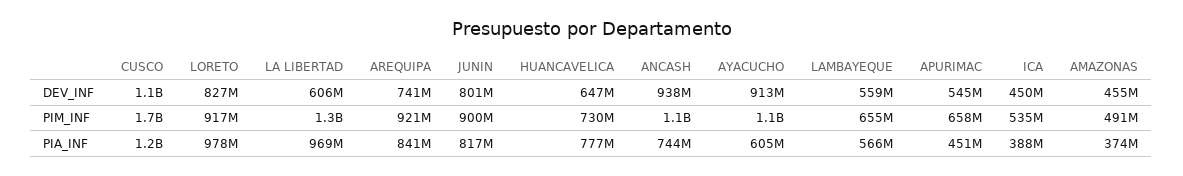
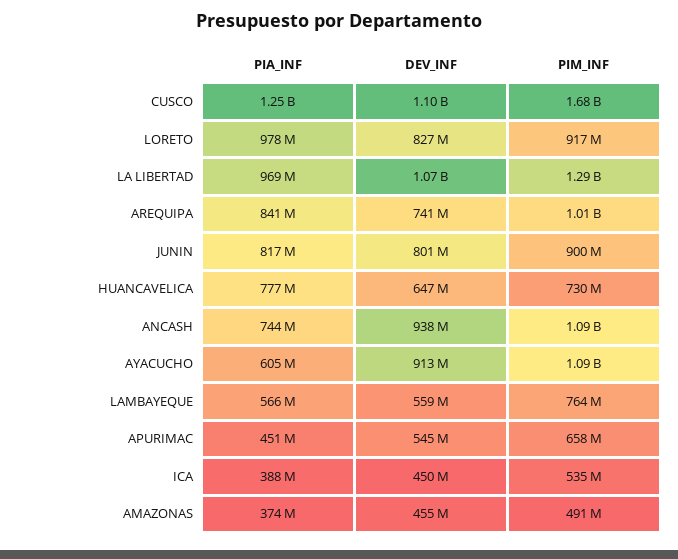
  {
    "CUSCO": {
      "DEV_INF": 1100000000,
      "PIM_INF": 1680000000,
      "PIA_INF": 1250000000
    },
    "LORETO": {
      "DEV_INF": 827000000,
      "PIM_INF": 917000000,
      "PIA_INF": 978000000
    },
    "LA LIBERTAD": {
-     "DEV_INF": 606000000,
+     "DEV_INF": 1070000000,
      "PIM_INF": 1290000000,
      "PIA_INF": 969000000
    },
    "AREQUIPA": {
      "DEV_INF": 741000000,
-     "PIM_INF": 921000000,
+     "PIM_INF": 1010000000,
      "PIA_INF": 841000000
    },
    "JUNIN": {
      "DEV_INF": 801000000,
      "PIM_INF": 900000000,
      "PIA_INF": 817000000
    },
    "HUANCAVELICA": {
      "DEV_INF": 647000000,
      "PIM_INF": 730000000,
      "PIA_INF": 777000000
    },
    "ANCASH": {
      "DEV_INF": 938000000,
      "PIM_INF": 1090000000,
      "PIA_INF": 744000000
    },
    "AYACUCHO": {
      "DEV_INF": 913000000,
      "PIM_INF": 1090000000,
      "PIA_INF": 605000000
    },
    "LAMBAYEQUE": {
      "DEV_INF": 559000000,
-     "PIM_INF": 655000000,
+     "PIM_INF": 764000000,
      "PIA_INF": 566000000
    },
    "APURIMAC": {
      "DEV_INF": 545000000,
      "PIM_INF": 658000000,
      "PIA_INF": 451000000
    },
    "ICA": {
      "DEV_INF": 450000000,
      "PIM_INF": 535000000,
      "PIA_INF": 388000000
    },
    "AMAZONAS": {
      "DEV_INF": 455000000,
      "PIM_INF": 491000000,
      "PIA_INF": 374000000
    }
  }

